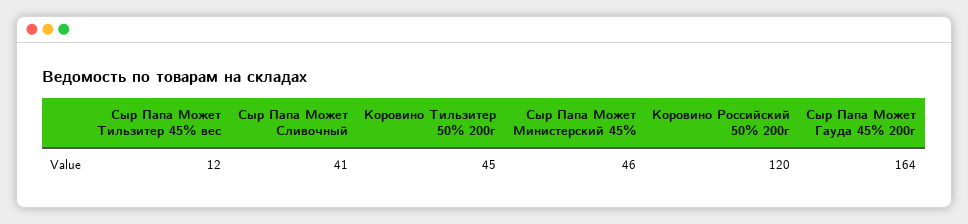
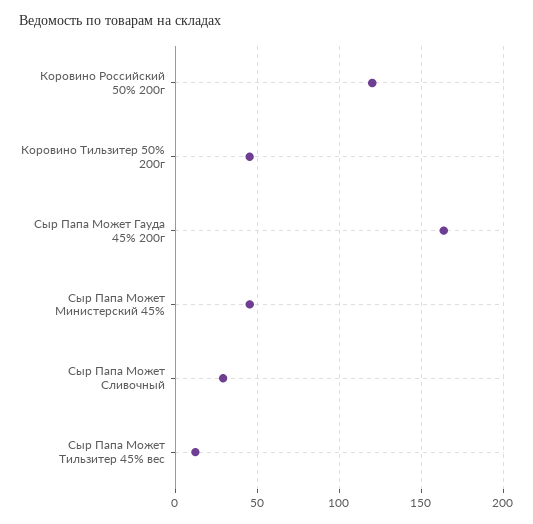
  {
    "Сыр Папа Может Тильзитер 45% вес": 12,
-   "Сыр Папа Может Сливочный": 41,
+   "Сыр Папа Может Сливочный": 30,
    "Коровино Тильзитер 50% 200г": 45,
    "Сыр Папа Может Министерский 45%": 46,
    "Коровино Российский 50% 200г": 120,
    "Сыр Папа Может Гауда 45% 200г": 164
  }

